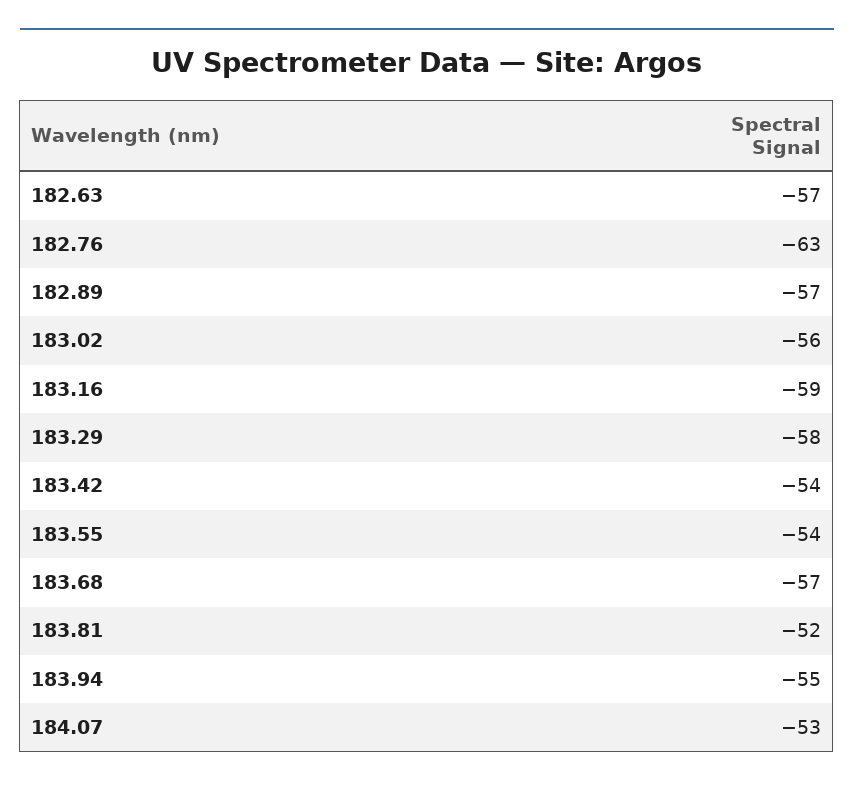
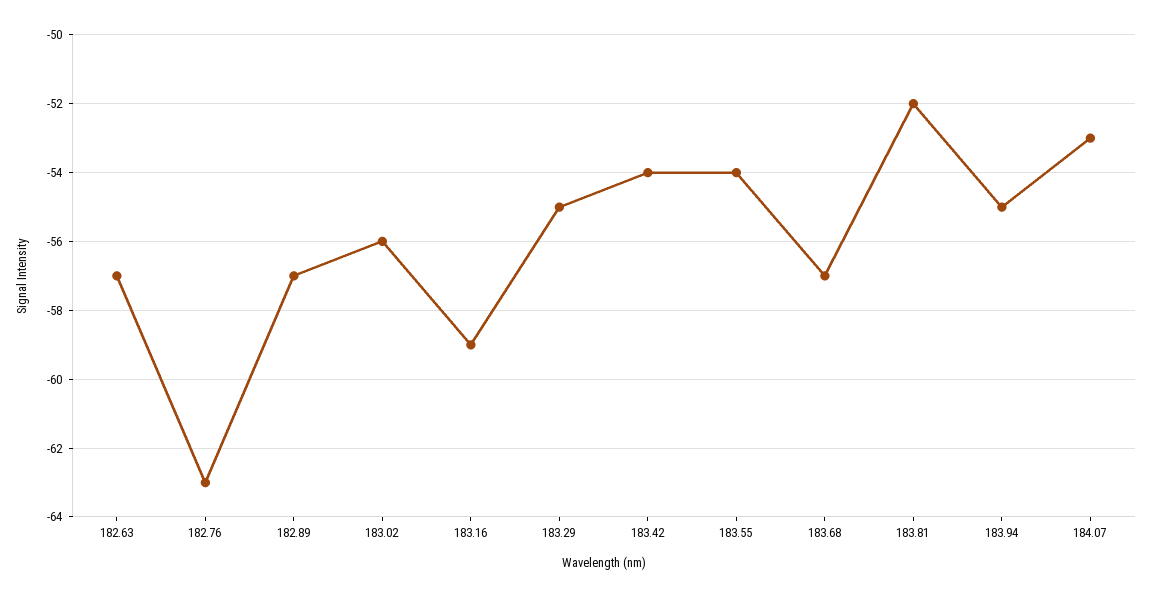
  {
    "182.63": -57,
    "182.76": -63,
    "182.89": -57,
    "183.02": -56,
    "183.16": -59,
-   "183.29": -58,
+   "183.29": -55,
    "183.42": -54,
    "183.55": -54,
    "183.68": -57,
    "183.81": -52,
    "183.94": -55,
    "184.07": -53
  }

